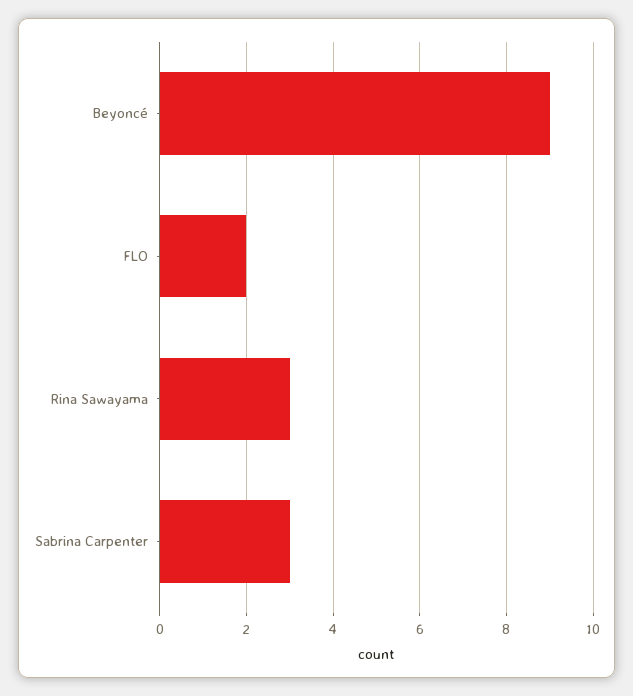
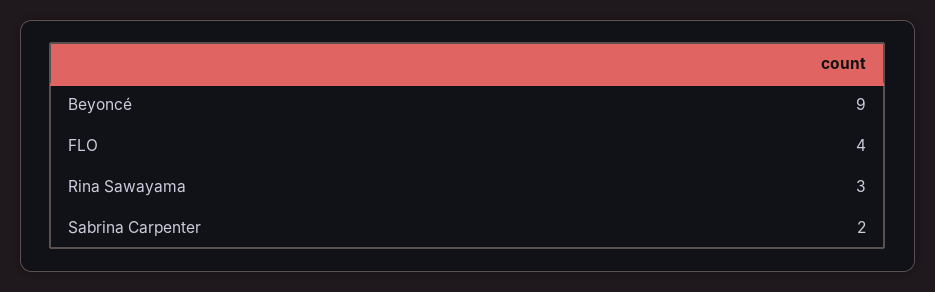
  {
    "Beyoncé": 9,
-   "FLO": 2,
+   "FLO": 4,
    "Rina Sawayama": 3,
-   "Sabrina Carpenter": 3
+   "Sabrina Carpenter": 2
  }

